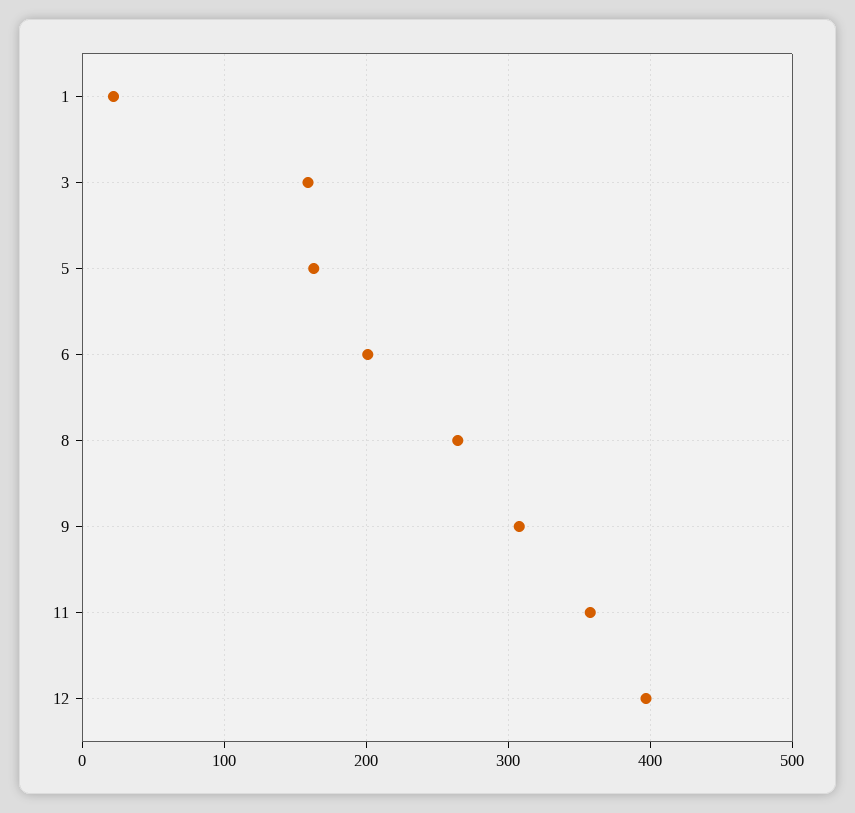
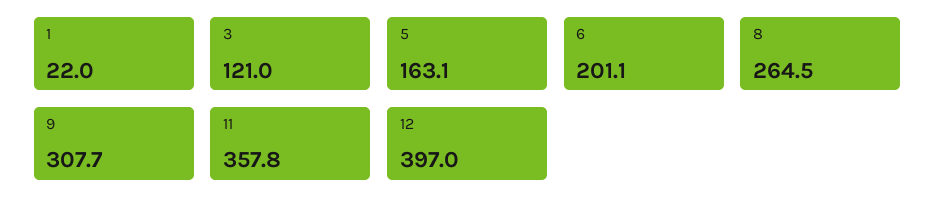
  {
    "1": 22,
-   "3": 160,
+   "3": 121,
    "5": 163.1,
    "6": 201.1,
    "8": 264.5,
    "9": 307.7,
    "11": 357.8,
    "12": 397
  }

